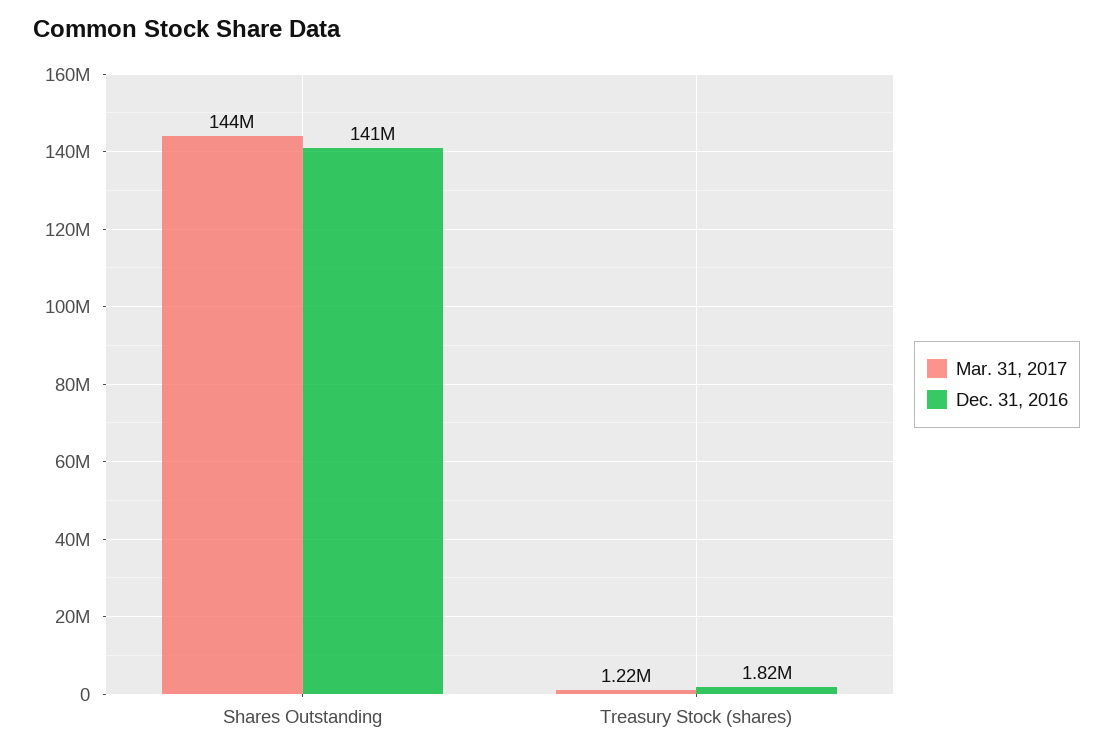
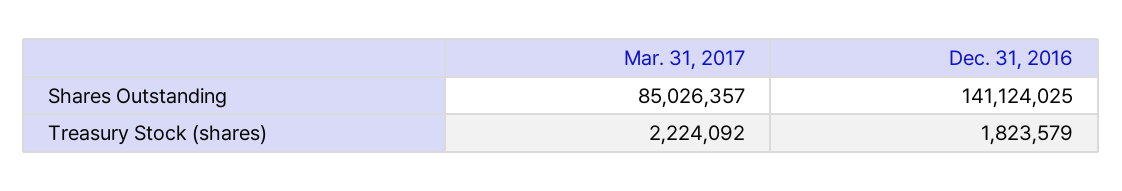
  {
    "Mar. 31, 2017": {
-     "Shares Outstanding": 144000000,
+     "Shares Outstanding": 85026357,
-     "Treasury Stock (shares)": 1220000
+     "Treasury Stock (shares)": 2224092
    },
    "Dec. 31, 2016": {
      "Shares Outstanding": 141124025,
      "Treasury Stock (shares)": 1823579
    }
  }

